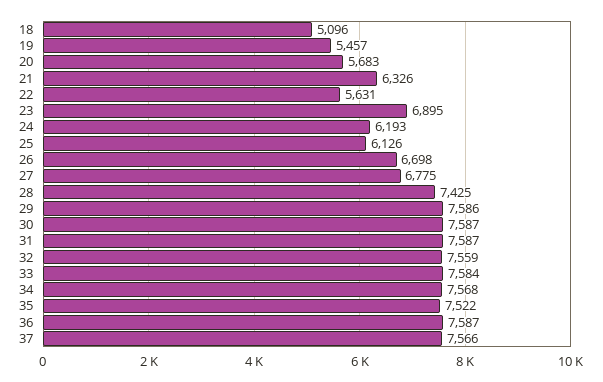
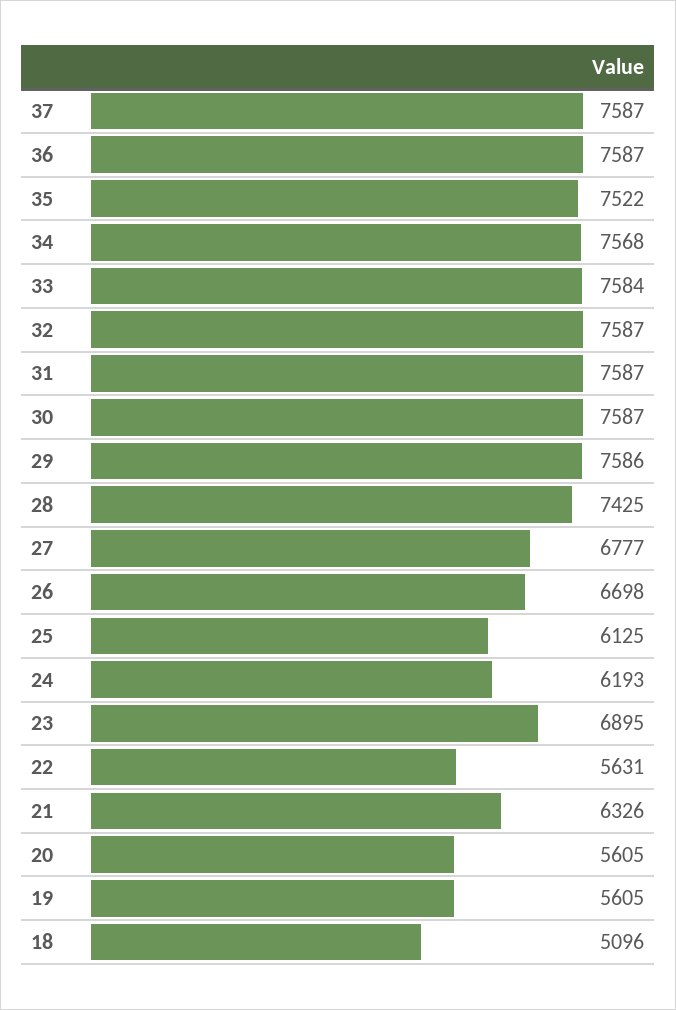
  {
    "18": 5096,
-   "19": 5457,
+   "19": 5605,
-   "20": 5683,
+   "20": 5605,
    "21": 6326,
    "22": 5631,
    "23": 6895,
    "24": 6193,
-   "25": 6126,
+   "25": 6125,
    "26": 6698,
-   "27": 6775,
+   "27": 6777,
    "28": 7425,
    "29": 7586,
    "30": 7587,
    "31": 7587,
-   "32": 7559,
+   "32": 7587,
    "33": 7584,
    "34": 7568,
    "35": 7522,
    "36": 7587,
-   "37": 7566
+   "37": 7587
  }

